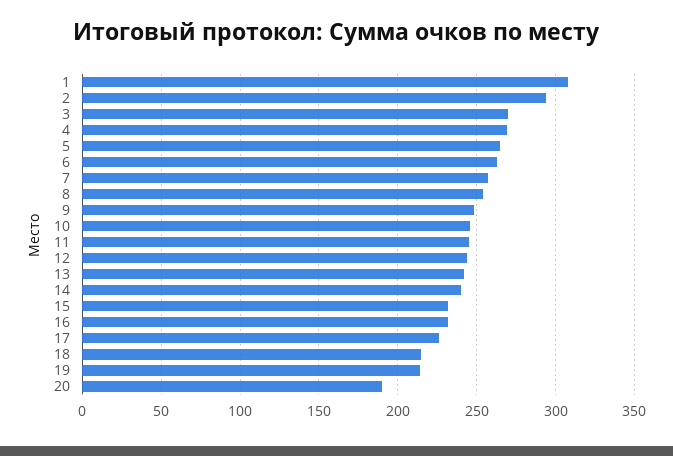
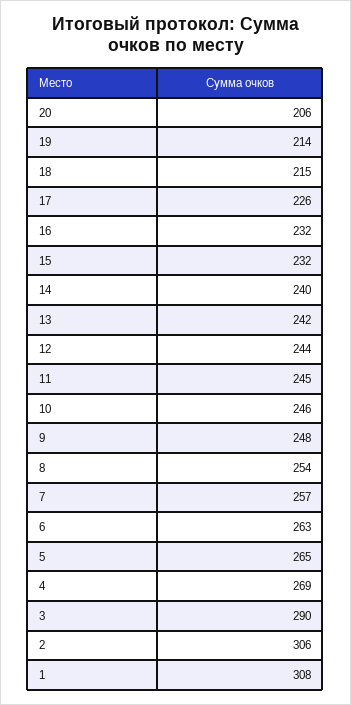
  {
    "1": 308,
-   "2": 295,
+   "2": 306,
-   "3": 270,
+   "3": 290,
    "4": 269,
    "5": 265,
    "6": 263,
    "7": 257,
    "8": 254,
    "9": 248,
    "10": 246,
    "11": 245,
    "12": 244,
    "13": 242,
    "14": 240,
    "15": 232,
    "16": 232,
    "17": 226,
    "18": 215,
    "19": 214,
-   "20": 190
+   "20": 206
  }

